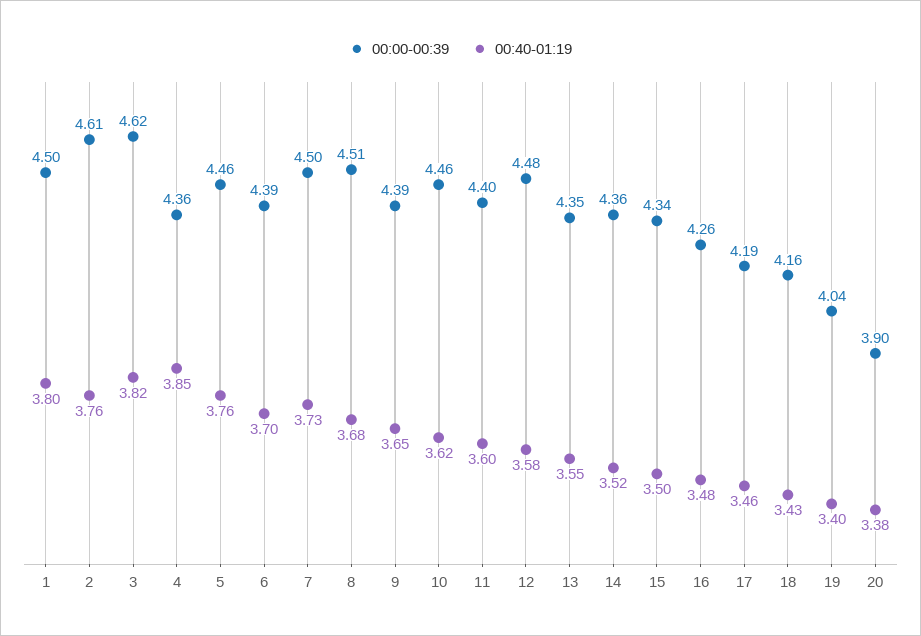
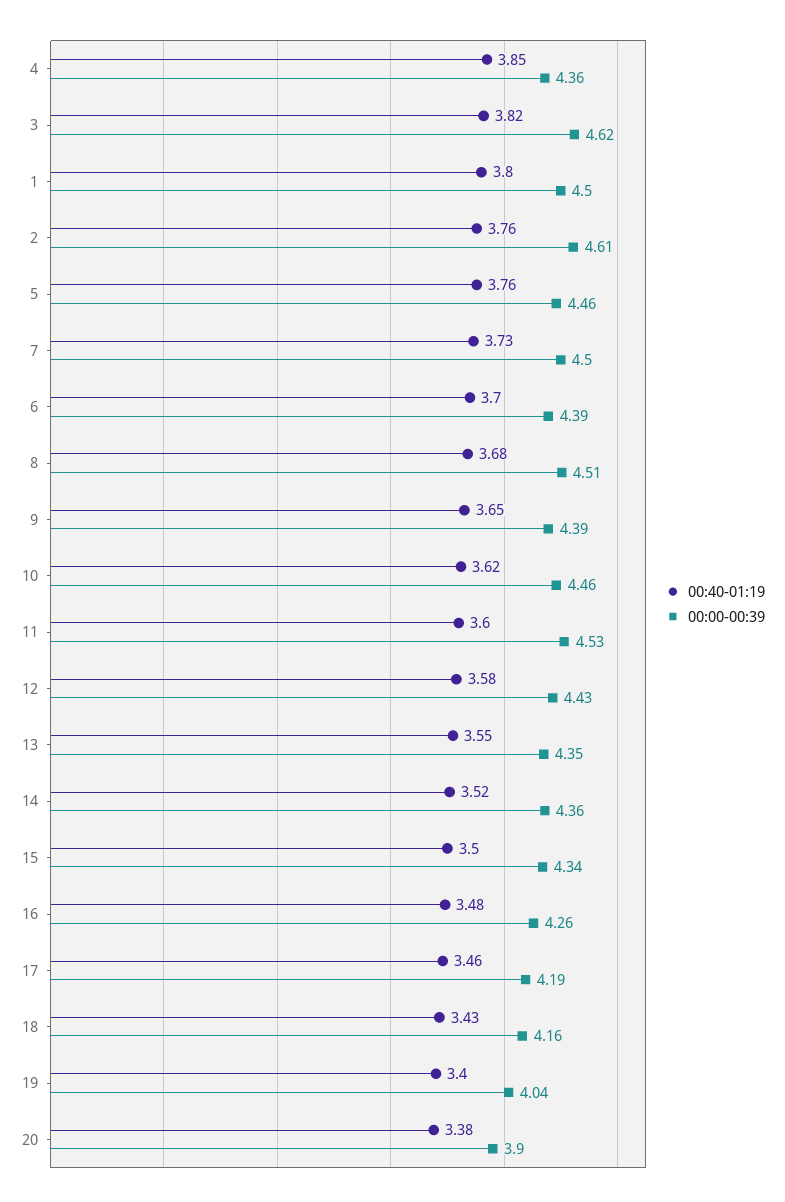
  {
    "00:00-00:39": {
      "1": 4.5,
      "2": 4.61,
      "3": 4.62,
      "4": 4.36,
      "5": 4.46,
      "6": 4.39,
      "7": 4.5,
      "8": 4.51,
      "9": 4.39,
      "10": 4.46,
-     "11": 4.4,
+     "11": 4.53,
-     "12": 4.48,
+     "12": 4.43,
      "13": 4.35,
      "14": 4.36,
      "15": 4.34,
      "16": 4.26,
      "17": 4.19,
      "18": 4.16,
      "19": 4.04,
      "20": 3.9
    },
    "00:40-01:19": {
      "1": 3.8,
      "2": 3.76,
      "3": 3.82,
      "4": 3.85,
      "5": 3.76,
      "6": 3.7,
      "7": 3.73,
      "8": 3.68,
      "9": 3.65,
      "10": 3.62,
      "11": 3.6,
      "12": 3.58,
      "13": 3.55,
      "14": 3.52,
      "15": 3.5,
      "16": 3.48,
      "17": 3.46,
      "18": 3.43,
      "19": 3.4,
      "20": 3.38
    }
  }

